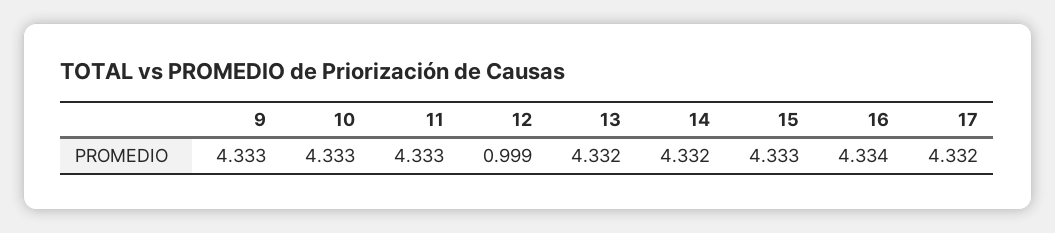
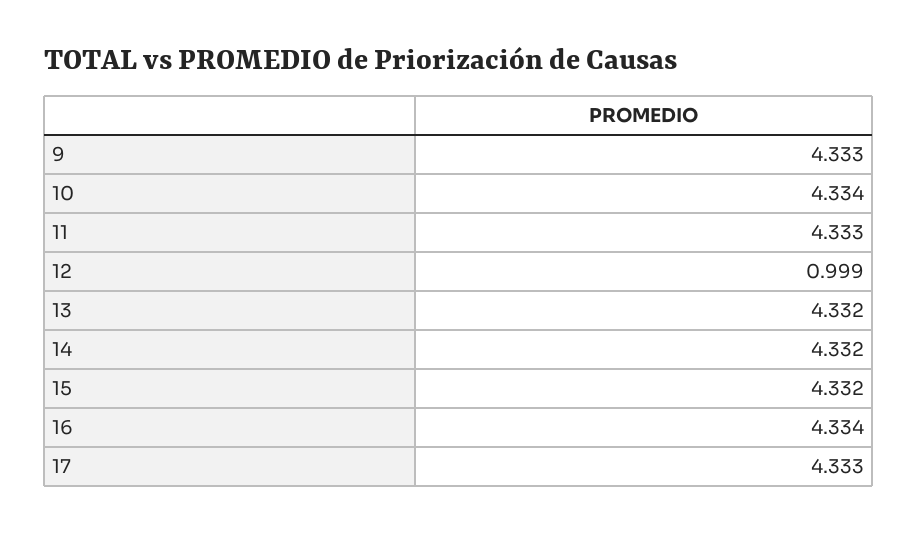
  {
    "9": 4.333,
-   "10": 4.333,
+   "10": 4.334,
    "11": 4.333,
    "12": 0.999,
    "13": 4.332,
    "14": 4.332,
-   "15": 4.333,
+   "15": 4.332,
    "16": 4.334,
-   "17": 4.332
+   "17": 4.333
  }

